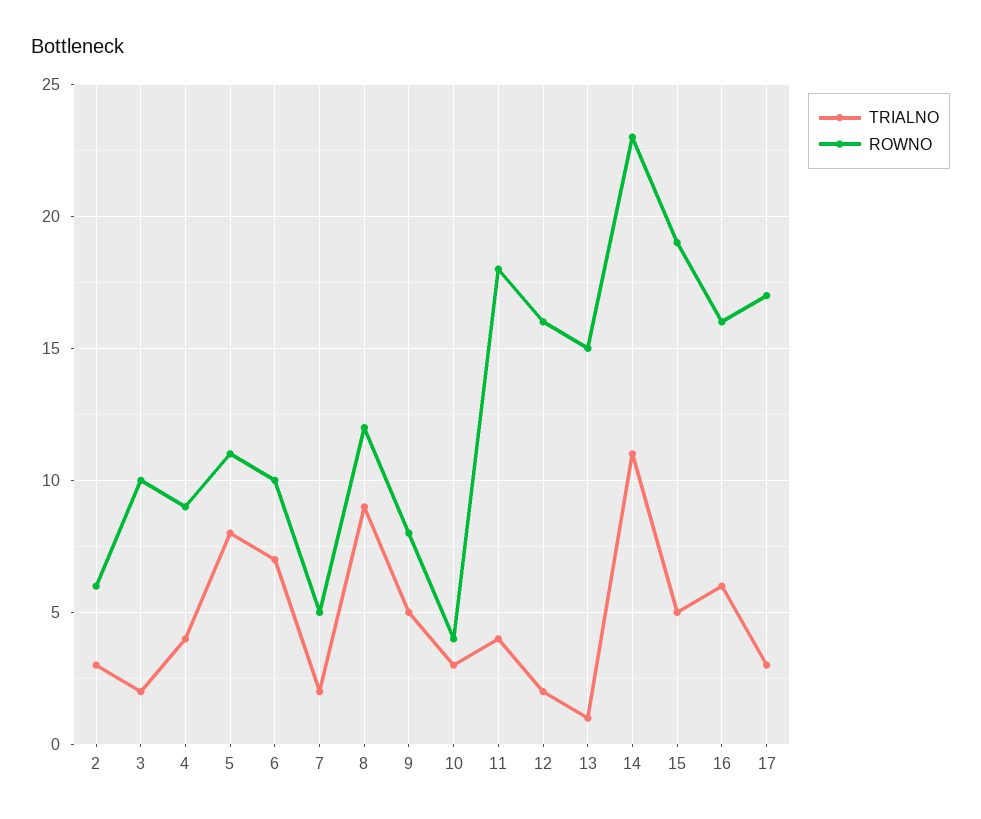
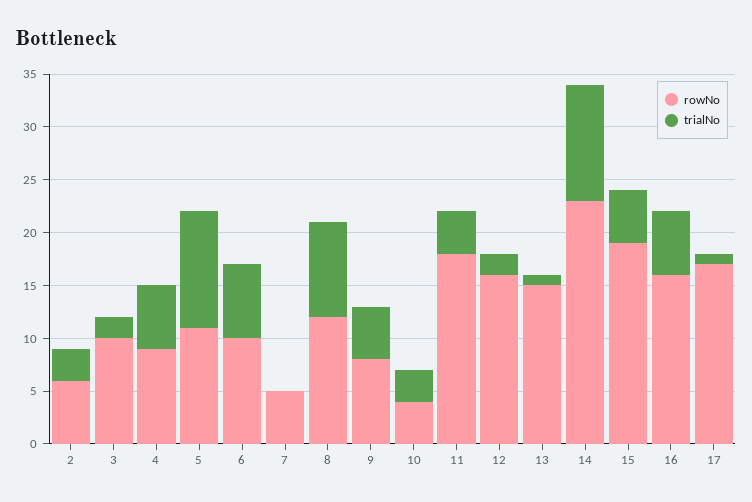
  {
    "TRIALNO": {
      "2": 3,
      "3": 2,
-     "4": 4,
+     "4": 6,
-     "5": 8,
+     "5": 11,
      "6": 7,
-     "7": 2,
+     "7": 0,
      "8": 9,
      "9": 5,
      "10": 3,
      "11": 4,
      "12": 2,
      "13": 1,
      "14": 11,
      "15": 5,
      "16": 6,
-     "17": 3
+     "17": 1
    },
    "ROWNO": {
      "2": 6,
      "3": 10,
      "4": 9,
      "5": 11,
      "6": 10,
      "7": 5,
      "8": 12,
      "9": 8,
      "10": 4,
      "11": 18,
      "12": 16,
      "13": 15,
      "14": 23,
      "15": 19,
      "16": 16,
      "17": 17
    }
  }

